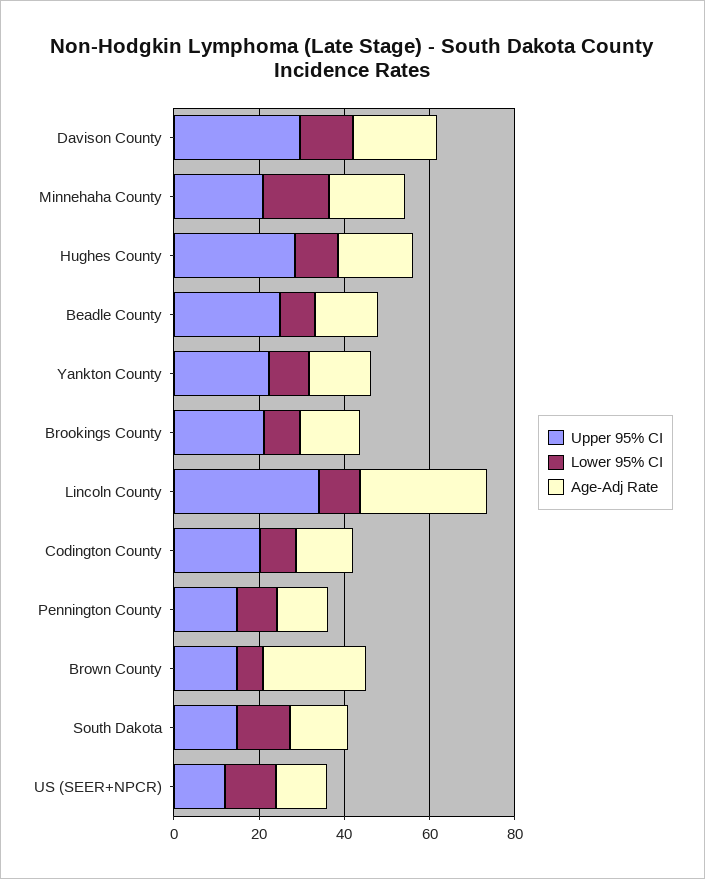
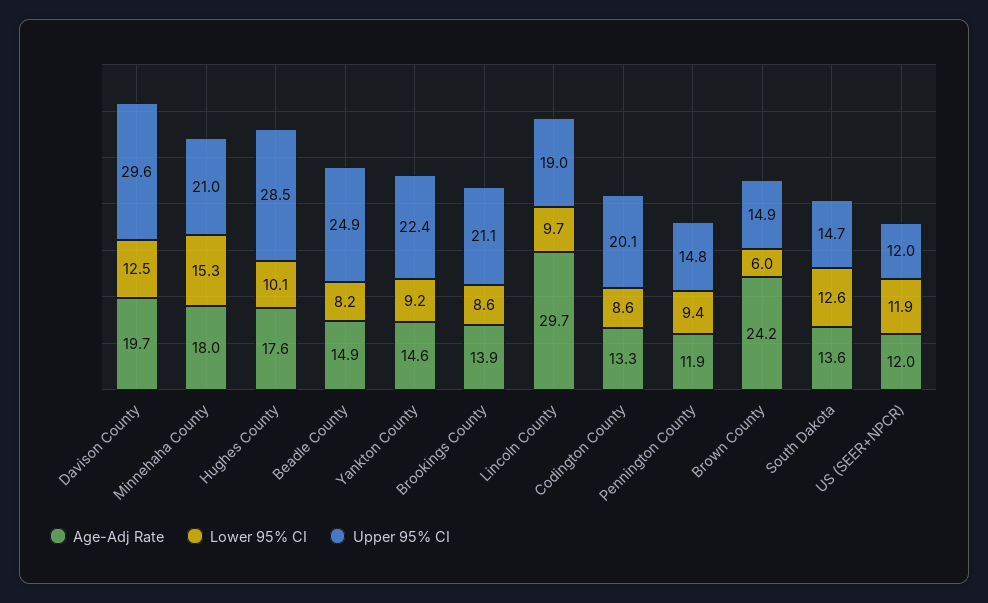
  {
    "Upper 95% CI": {
      "Davison County": 29.6,
      "Minnehaha County": 21,
      "Hughes County": 28.5,
      "Beadle County": 24.9,
      "Yankton County": 22.4,
      "Brookings County": 21.1,
-     "Lincoln County": 35,
+     "Lincoln County": 19,
      "Codington County": 20.1,
      "Pennington County": 14.8,
      "Brown County": 14.9,
      "South Dakota": 14.7,
      "US (SEER+NPCR)": 12
    },
    "Lower 95% CI": {
      "Davison County": 12.5,
      "Minnehaha County": 15.3,
      "Hughes County": 10.1,
      "Beadle County": 8.2,
      "Yankton County": 9.2,
      "Brookings County": 8.6,
      "Lincoln County": 9.7,
      "Codington County": 8.6,
      "Pennington County": 9.4,
      "Brown County": 6,
      "South Dakota": 12.6,
      "US (SEER+NPCR)": 11.9
    },
    "Age-Adj Rate": {
      "Davison County": 19.7,
      "Minnehaha County": 18,
      "Hughes County": 17.6,
      "Beadle County": 14.9,
      "Yankton County": 14.6,
      "Brookings County": 13.9,
      "Lincoln County": 29.7,
      "Codington County": 13.3,
      "Pennington County": 11.9,
      "Brown County": 24.2,
      "South Dakota": 13.6,
      "US (SEER+NPCR)": 12
    }
  }

